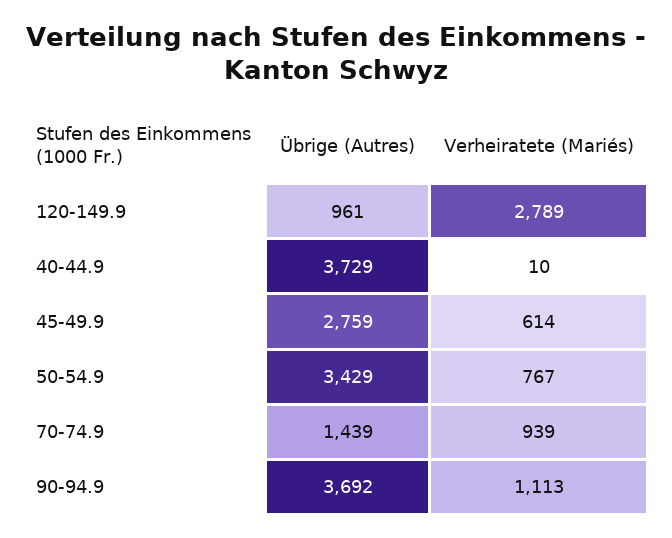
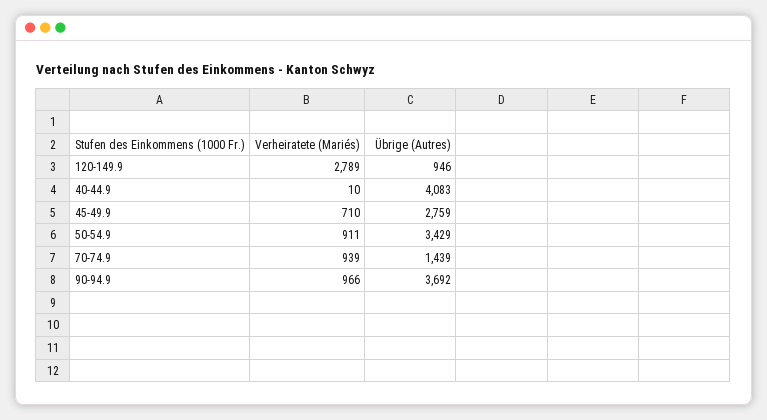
  {
    "Übrige (Autres)": {
-     "120-149.9": 961,
+     "120-149.9": 946,
-     "40-44.9": 3729,
+     "40-44.9": 4083,
      "45-49.9": 2759,
      "50-54.9": 3429,
      "70-74.9": 1439,
      "90-94.9": 3692
    },
    "Verheiratete (Mariés)": {
      "120-149.9": 2789,
      "40-44.9": 10,
-     "45-49.9": 614,
+     "45-49.9": 710,
-     "50-54.9": 767,
+     "50-54.9": 911,
      "70-74.9": 939,
-     "90-94.9": 1113
+     "90-94.9": 966
    }
  }

